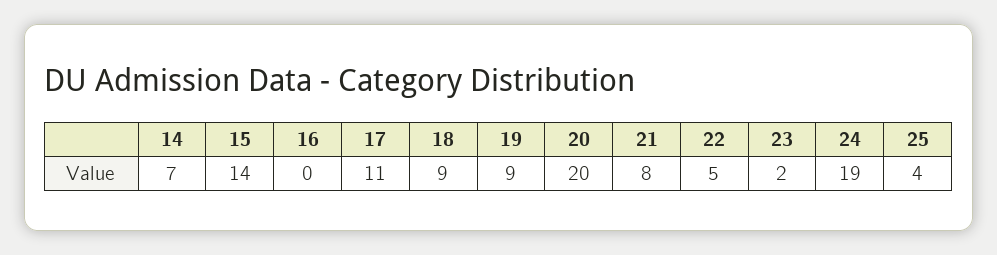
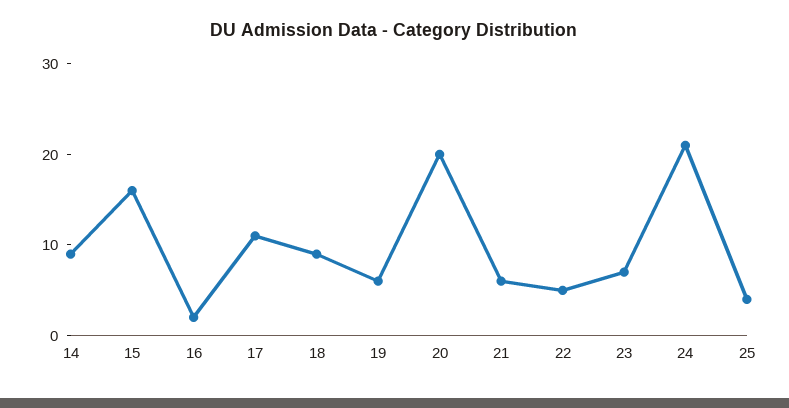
  {
-   "14": 7,
+   "14": 9,
-   "15": 14,
+   "15": 16,
-   "16": 0,
+   "16": 2,
    "17": 11,
    "18": 9,
-   "19": 9,
+   "19": 6,
    "20": 20,
-   "21": 8,
+   "21": 6,
    "22": 5,
-   "23": 2,
+   "23": 7,
-   "24": 19,
+   "24": 21,
    "25": 4
  }

